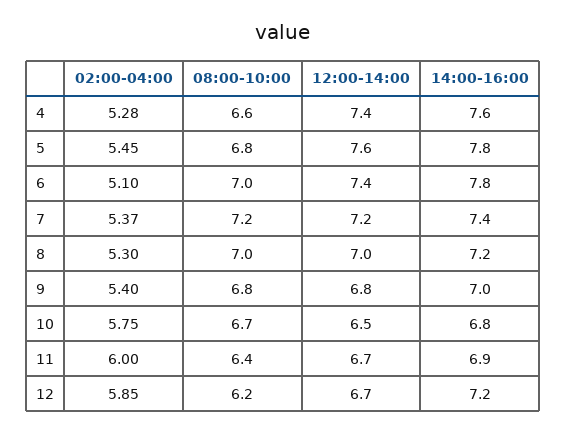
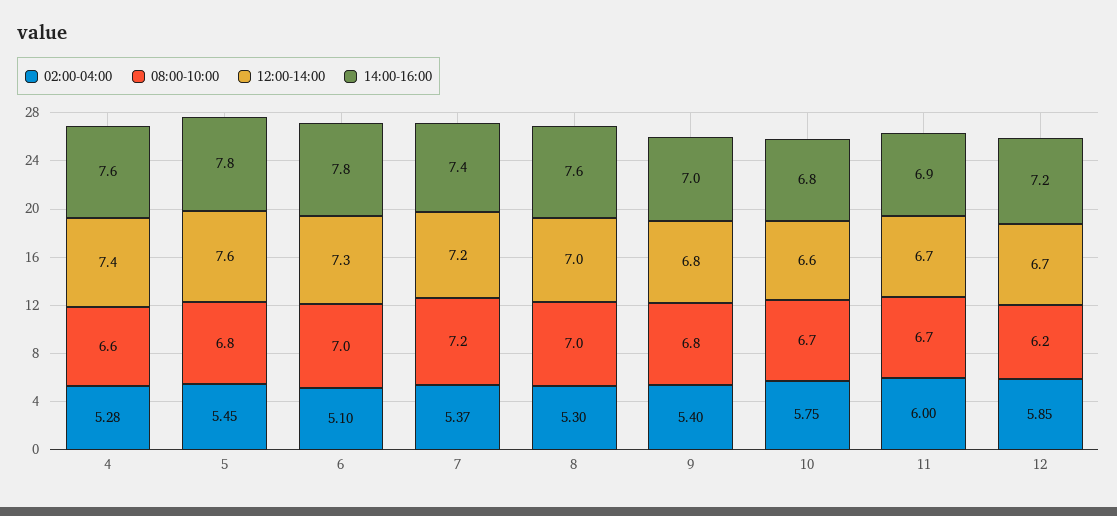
  {
    "02:00-04:00": {
      "4": 5.28,
      "5": 5.45,
      "6": 5.1,
      "7": 5.37,
      "8": 5.3,
      "9": 5.4,
      "10": 5.75,
      "11": 6,
      "12": 5.85
    },
    "08:00-10:00": {
      "4": 6.6,
      "5": 6.8,
      "6": 7,
      "7": 7.2,
      "8": 7,
      "9": 6.8,
      "10": 6.7,
-     "11": 6.4,
+     "11": 6.7,
      "12": 6.2
    },
    "12:00-14:00": {
      "4": 7.4,
      "5": 7.6,
-     "6": 7.4,
+     "6": 7.3,
      "7": 7.2,
      "8": 7,
      "9": 6.8,
-     "10": 6.5,
+     "10": 6.6,
      "11": 6.7,
      "12": 6.7
    },
    "14:00-16:00": {
      "4": 7.6,
      "5": 7.8,
      "6": 7.8,
      "7": 7.4,
-     "8": 7.2,
+     "8": 7.6,
      "9": 7,
      "10": 6.8,
      "11": 6.9,
      "12": 7.2
    }
  }

